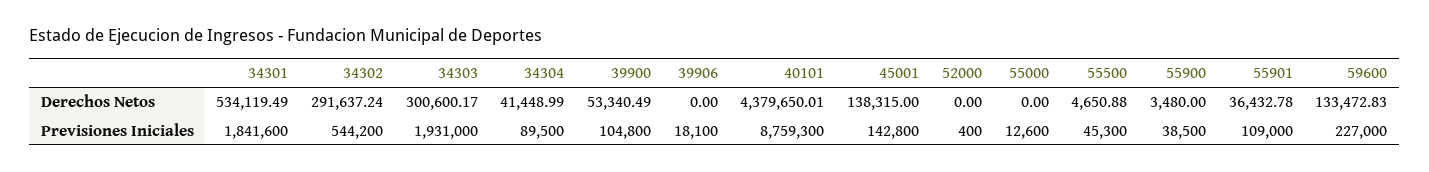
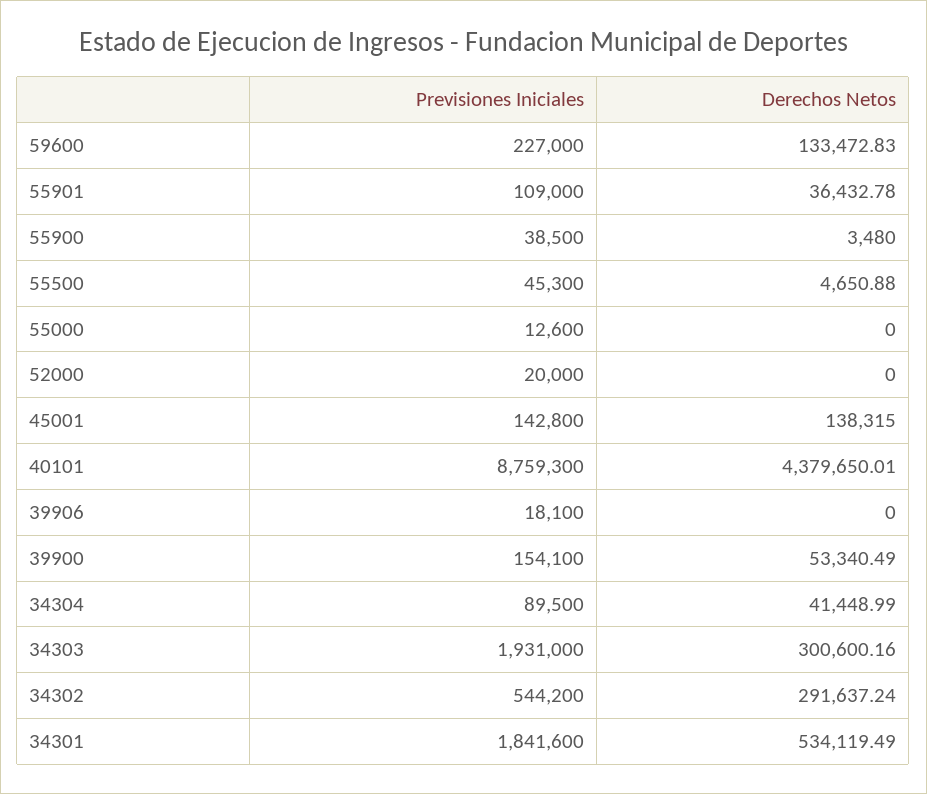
  {
    "34301": {
      "Derechos Netos": 534119.49,
      "Previsiones Iniciales": 1841600
    },
    "34302": {
      "Derechos Netos": 291637.24,
      "Previsiones Iniciales": 544200
    },
    "34303": {
-     "Derechos Netos": 300600.17,
+     "Derechos Netos": 300600.16,
      "Previsiones Iniciales": 1931000
    },
    "34304": {
      "Derechos Netos": 41448.99,
      "Previsiones Iniciales": 89500
    },
    "39900": {
      "Derechos Netos": 53340.49,
-     "Previsiones Iniciales": 104800
+     "Previsiones Iniciales": 154100
    },
    "39906": {
      "Derechos Netos": 0,
      "Previsiones Iniciales": 18100
    },
    "40101": {
      "Derechos Netos": 4379650.01,
      "Previsiones Iniciales": 8759300
    },
    "45001": {
      "Derechos Netos": 138315,
      "Previsiones Iniciales": 142800
    },
    "52000": {
      "Derechos Netos": 0,
-     "Previsiones Iniciales": 400
+     "Previsiones Iniciales": 20000
    },
    "55000": {
      "Derechos Netos": 0,
      "Previsiones Iniciales": 12600
    },
    "55500": {
      "Derechos Netos": 4650.88,
      "Previsiones Iniciales": 45300
    },
    "55900": {
      "Derechos Netos": 3480,
      "Previsiones Iniciales": 38500
    },
    "55901": {
      "Derechos Netos": 36432.78,
      "Previsiones Iniciales": 109000
    },
    "59600": {
      "Derechos Netos": 133472.83,
      "Previsiones Iniciales": 227000
    }
  }

